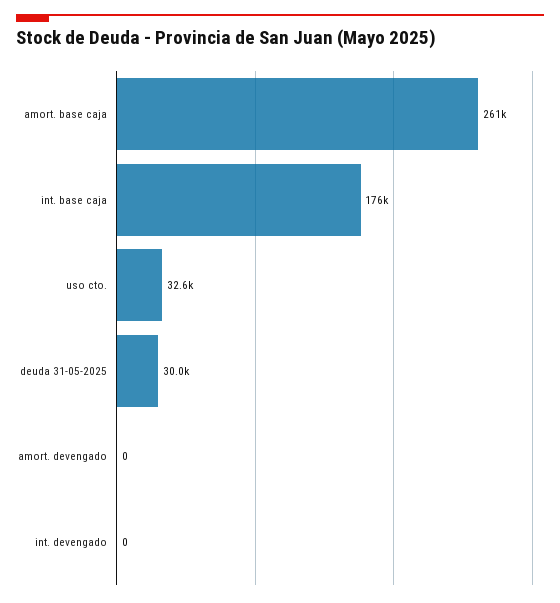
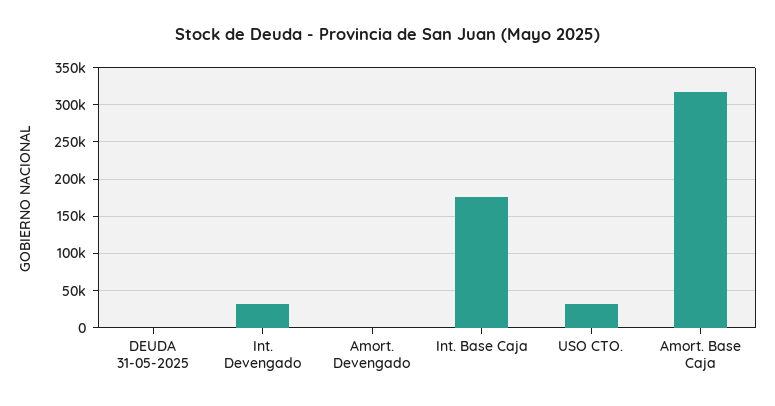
  {
-   "amort. base caja": 261000,
+   "amort. base caja": 320000,
    "int. base caja": 176000,
    "uso cto.": 32600,
-   "deuda 31-05-2025": 30000,
+   "deuda 31-05-2025": 0,
    "amort. devengado": 0,
-   "int. devengado": 0
+   "int. devengado": 30000
  }

